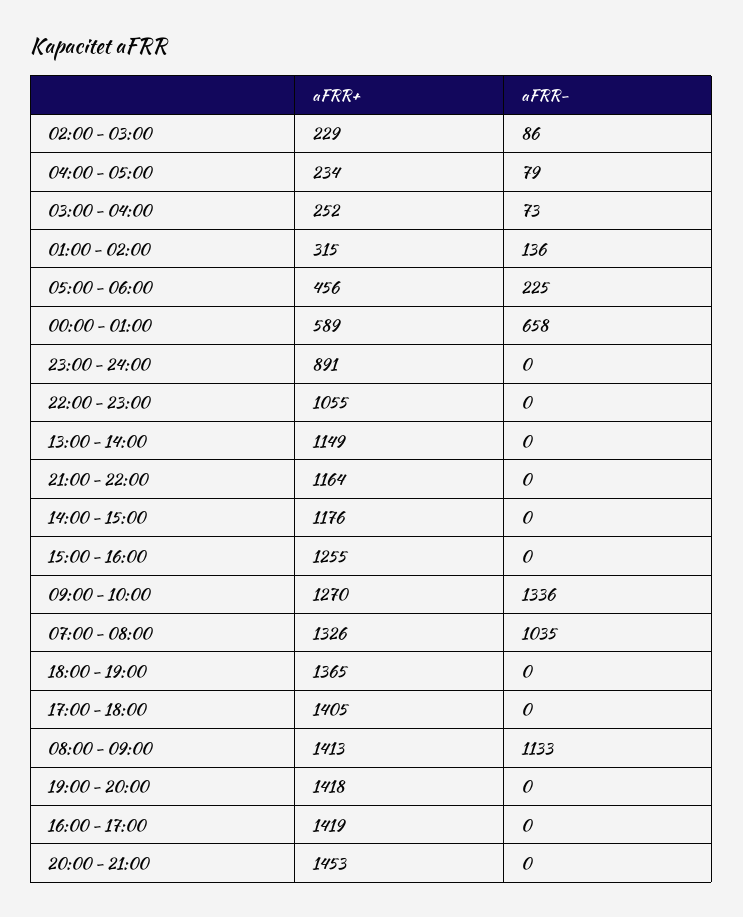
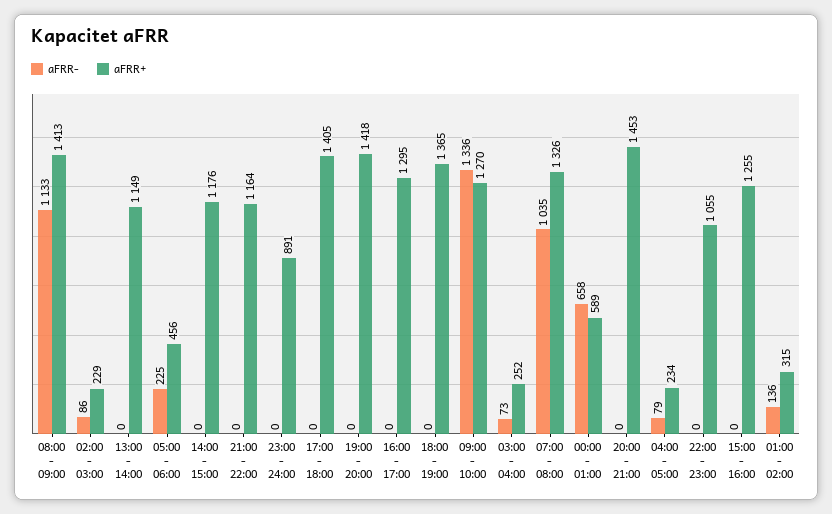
  {
    "aFRR+": {
      "02:00 - 03:00": 229,
      "04:00 - 05:00": 234,
      "03:00 - 04:00": 252,
      "01:00 - 02:00": 315,
      "05:00 - 06:00": 456,
      "00:00 - 01:00": 589,
      "23:00 - 24:00": 891,
      "22:00 - 23:00": 1055,
      "13:00 - 14:00": 1149,
      "21:00 - 22:00": 1164,
      "14:00 - 15:00": 1176,
      "15:00 - 16:00": 1255,
      "09:00 - 10:00": 1270,
      "07:00 - 08:00": 1326,
      "18:00 - 19:00": 1365,
      "17:00 - 18:00": 1405,
      "08:00 - 09:00": 1413,
      "19:00 - 20:00": 1418,
-     "16:00 - 17:00": 1419,
+     "16:00 - 17:00": 1295,
      "20:00 - 21:00": 1453
    },
    "aFRR-": {
      "02:00 - 03:00": 86,
      "04:00 - 05:00": 79,
      "03:00 - 04:00": 73,
      "01:00 - 02:00": 136,
      "05:00 - 06:00": 225,
      "00:00 - 01:00": 658,
      "23:00 - 24:00": 0,
      "22:00 - 23:00": 0,
      "13:00 - 14:00": 0,
      "21:00 - 22:00": 0,
      "14:00 - 15:00": 0,
      "15:00 - 16:00": 0,
      "09:00 - 10:00": 1336,
      "07:00 - 08:00": 1035,
      "18:00 - 19:00": 0,
      "17:00 - 18:00": 0,
      "08:00 - 09:00": 1133,
      "19:00 - 20:00": 0,
      "16:00 - 17:00": 0,
      "20:00 - 21:00": 0
    }
  }

